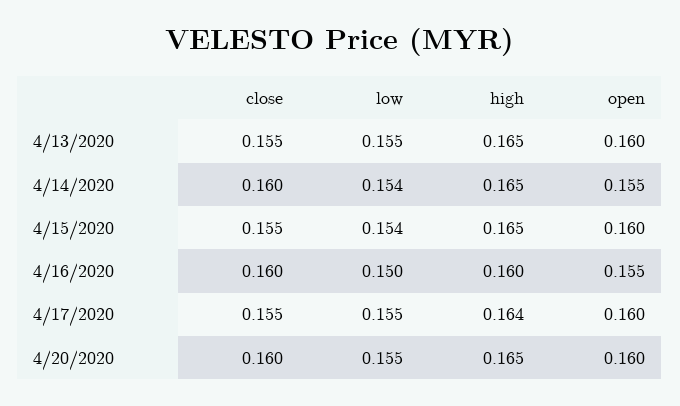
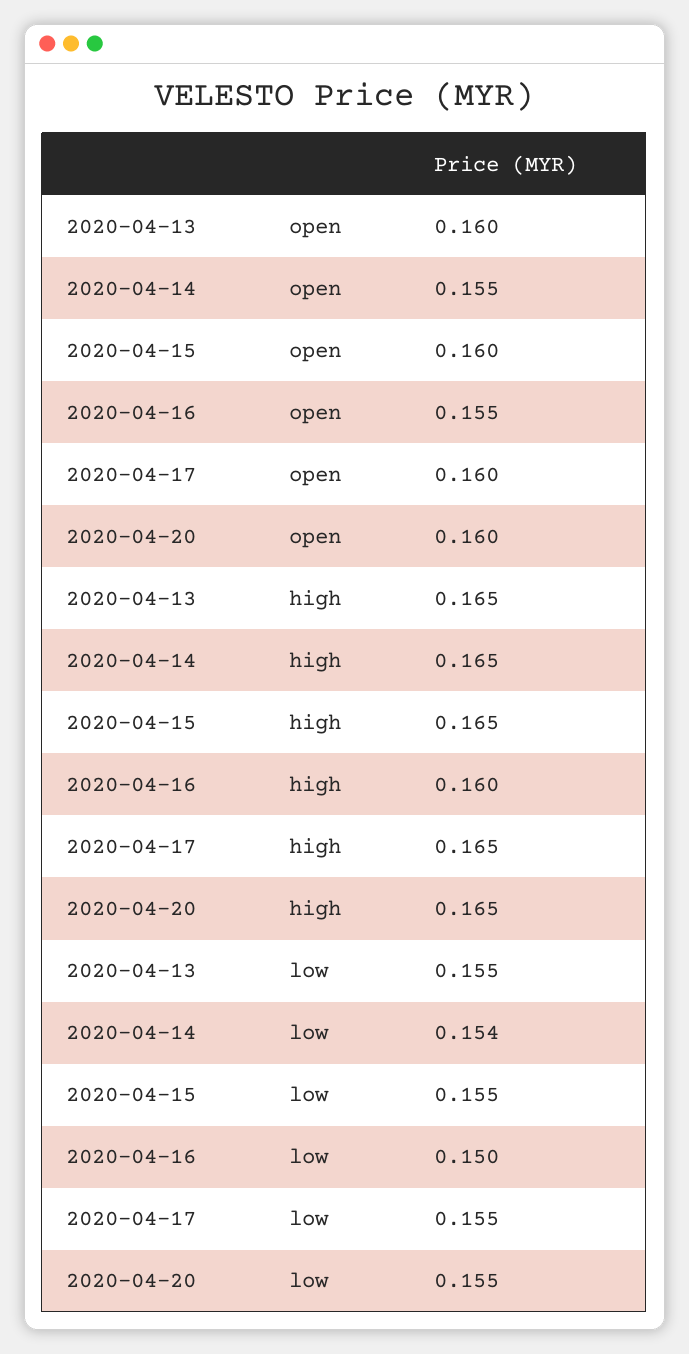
  {
-   "close": {
-     "4/13/2020": 0.155,
-     "4/14/2020": 0.16,
-     "4/15/2020": 0.155,
-     "4/16/2020": 0.16,
-     "4/17/2020": 0.155,
-     "4/20/2020": 0.16
-   },
    "low": {
      "4/13/2020": 0.155,
      "4/14/2020": 0.154,
-     "4/15/2020": 0.154,
+     "4/15/2020": 0.155,
      "4/16/2020": 0.15,
      "4/17/2020": 0.155,
      "4/20/2020": 0.155
    },
    "high": {
      "4/13/2020": 0.165,
      "4/14/2020": 0.165,
      "4/15/2020": 0.165,
      "4/16/2020": 0.16,
-     "4/17/2020": 0.164,
+     "4/17/2020": 0.165,
      "4/20/2020": 0.165
    },
    "open": {
      "4/13/2020": 0.16,
      "4/14/2020": 0.155,
      "4/15/2020": 0.16,
      "4/16/2020": 0.155,
      "4/17/2020": 0.16,
      "4/20/2020": 0.16
    }
  }

